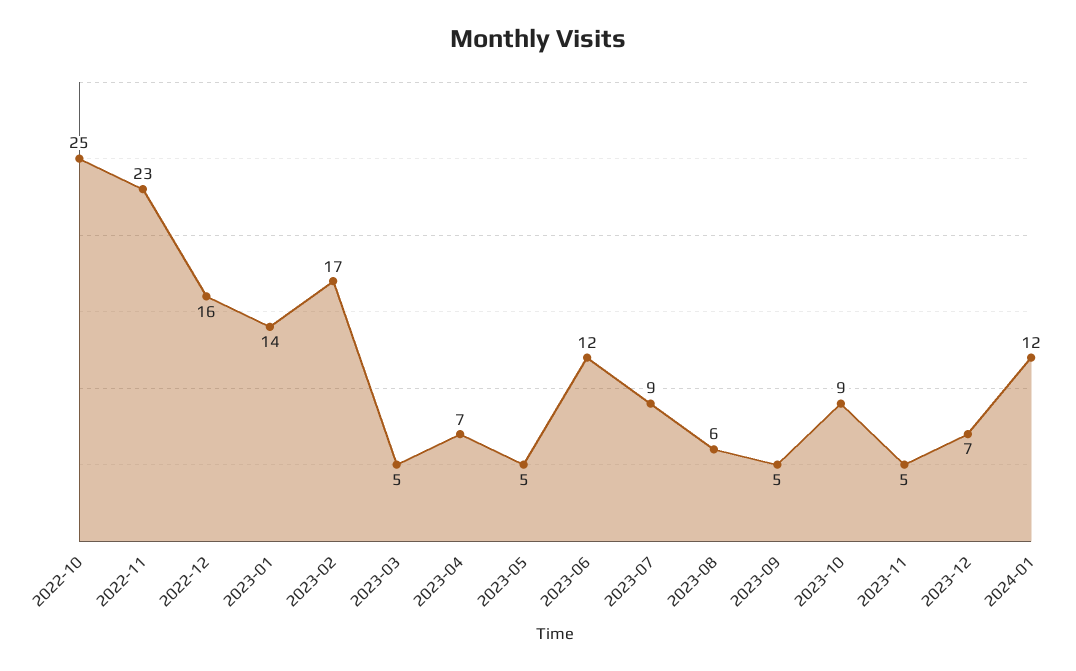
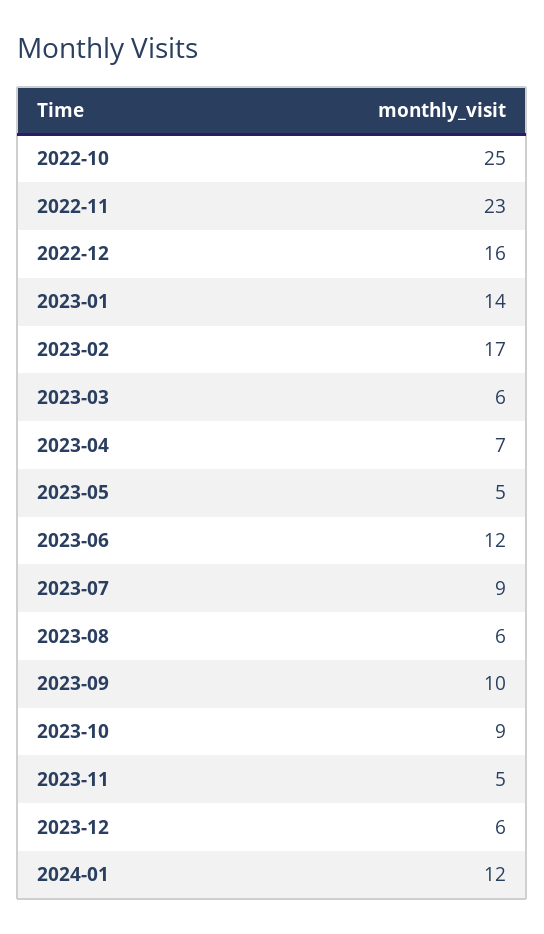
  {
    "2022-10": 25,
    "2022-11": 23,
    "2022-12": 16,
    "2023-01": 14,
    "2023-02": 17,
-   "2023-03": 5,
+   "2023-03": 6,
    "2023-04": 7,
    "2023-05": 5,
    "2023-06": 12,
    "2023-07": 9,
    "2023-08": 6,
-   "2023-09": 5,
+   "2023-09": 10,
    "2023-10": 9,
    "2023-11": 5,
-   "2023-12": 7,
+   "2023-12": 6,
    "2024-01": 12
  }

